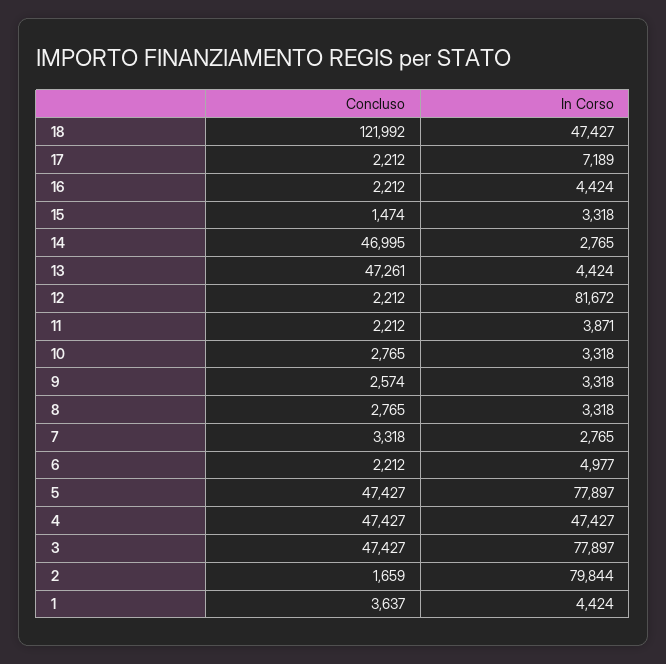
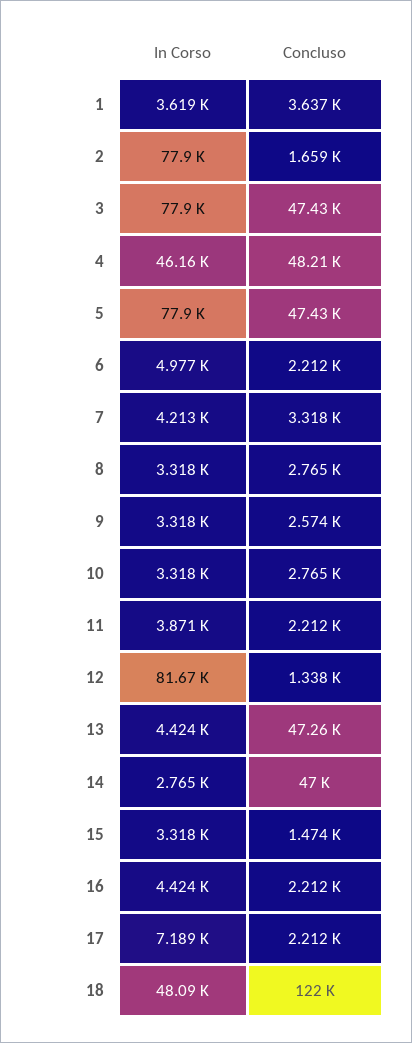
  {
    "Concluso": {
      "18": 121992,
      "17": 2212,
      "16": 2212,
      "15": 1474,
      "14": 46995,
      "13": 47261,
-     "12": 2212,
+     "12": 1338,
      "11": 2212,
      "10": 2765,
      "9": 2574,
      "8": 2765,
      "7": 3318,
      "6": 2212,
      "5": 47427,
-     "4": 47427,
+     "4": 48210,
      "3": 47427,
      "2": 1659,
      "1": 3637
    },
    "In Corso": {
-     "18": 47427,
+     "18": 48090,
      "17": 7189,
      "16": 4424,
      "15": 3318,
      "14": 2765,
      "13": 4424,
      "12": 81672,
      "11": 3871,
      "10": 3318,
      "9": 3318,
      "8": 3318,
-     "7": 2765,
+     "7": 4213,
      "6": 4977,
      "5": 77897,
-     "4": 47427,
+     "4": 46160,
      "3": 77897,
-     "2": 79844,
+     "2": 77900,
-     "1": 4424
+     "1": 3619
    }
  }

